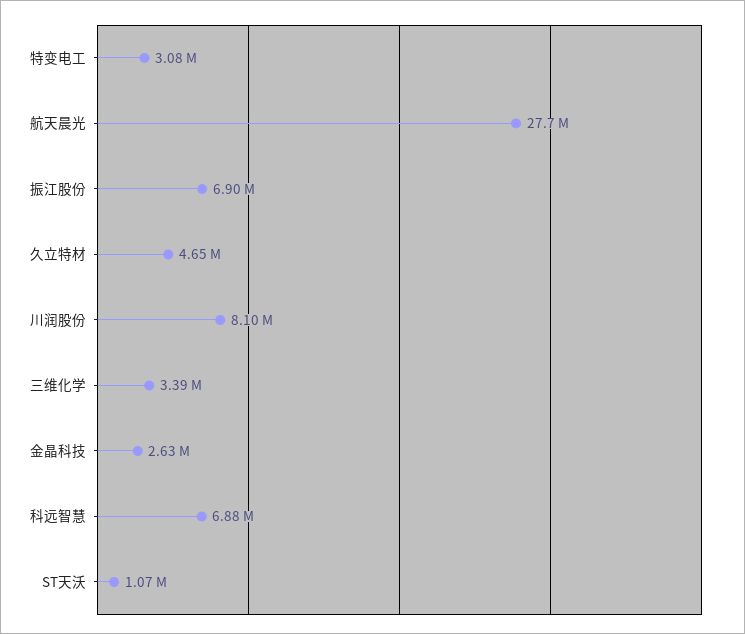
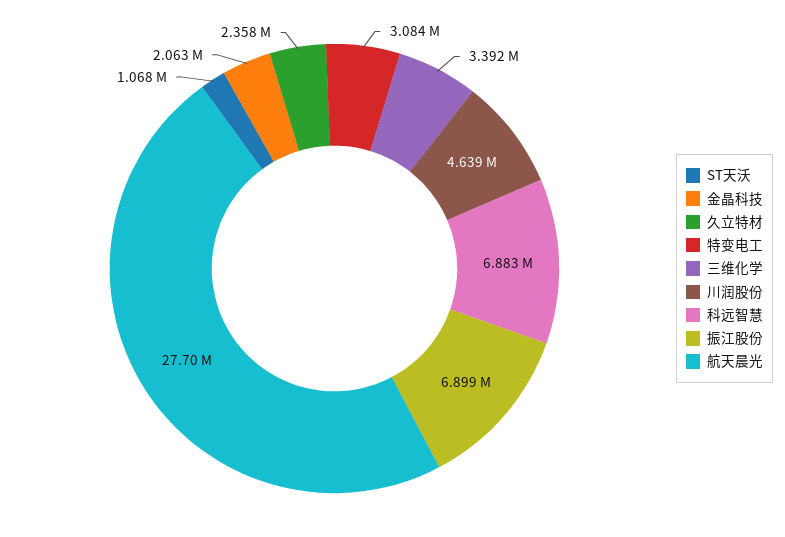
  {
    "特变电工": 3084000,
    "航天晨光": 27700000,
    "振江股份": 6899000,
-   "久立特材": 4650000,
+   "久立特材": 2358000,
-   "川润股份": 8100000,
+   "川润股份": 4639000,
    "三维化学": 3392000,
-   "金晶科技": 2630000,
+   "金晶科技": 2063000,
    "科远智慧": 6883000,
    "ST天沃": 1068000
  }

